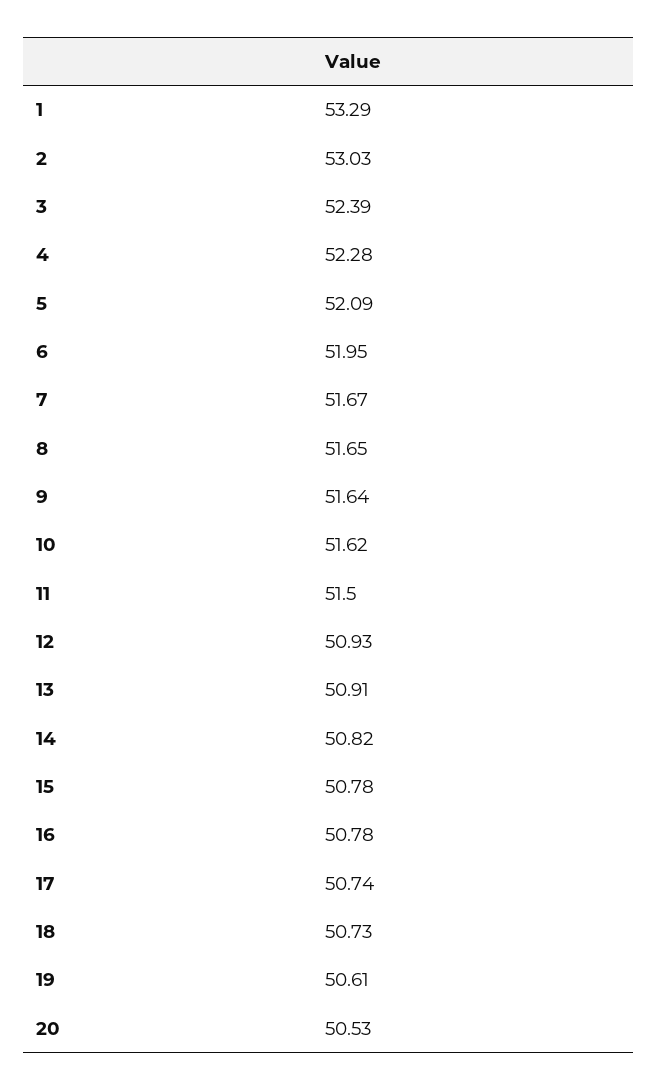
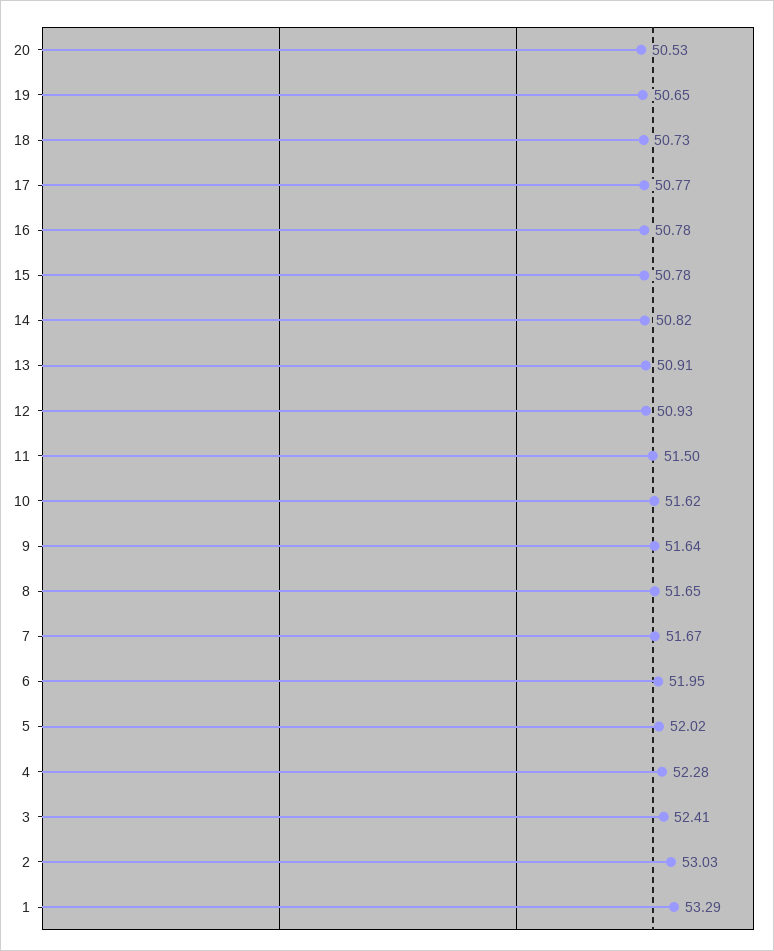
  {
    "1": 53.29,
    "2": 53.03,
-   "3": 52.39,
+   "3": 52.41,
    "4": 52.28,
-   "5": 52.09,
+   "5": 52.02,
    "6": 51.95,
    "7": 51.67,
    "8": 51.65,
    "9": 51.64,
    "10": 51.62,
    "11": 51.5,
    "12": 50.93,
    "13": 50.91,
    "14": 50.82,
    "15": 50.78,
    "16": 50.78,
-   "17": 50.74,
+   "17": 50.77,
    "18": 50.73,
-   "19": 50.61,
+   "19": 50.65,
    "20": 50.53
  }

